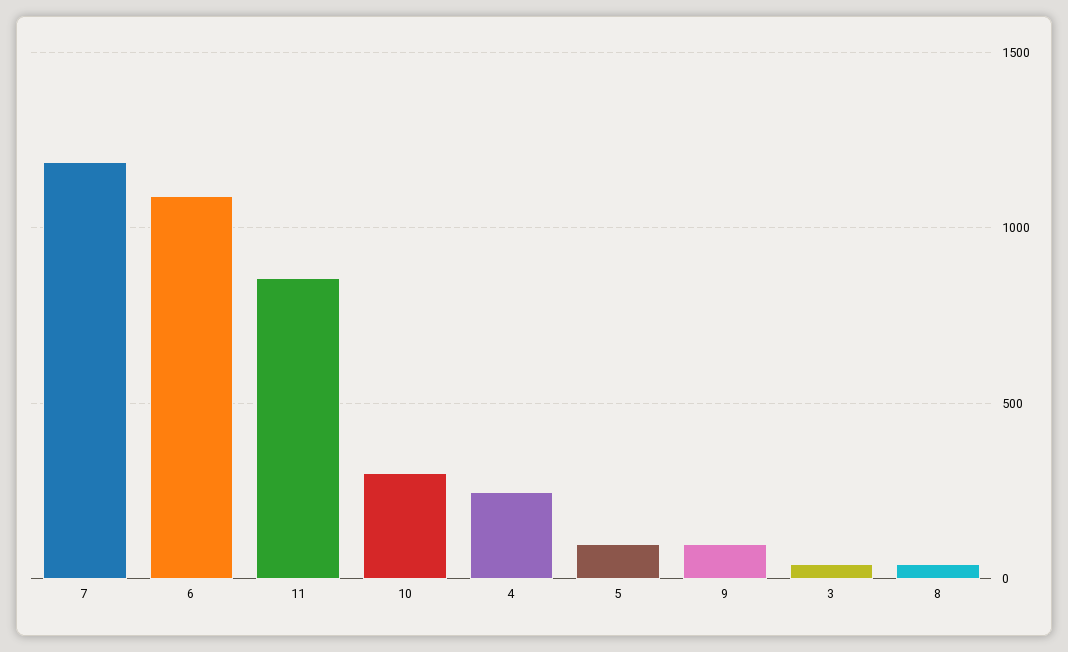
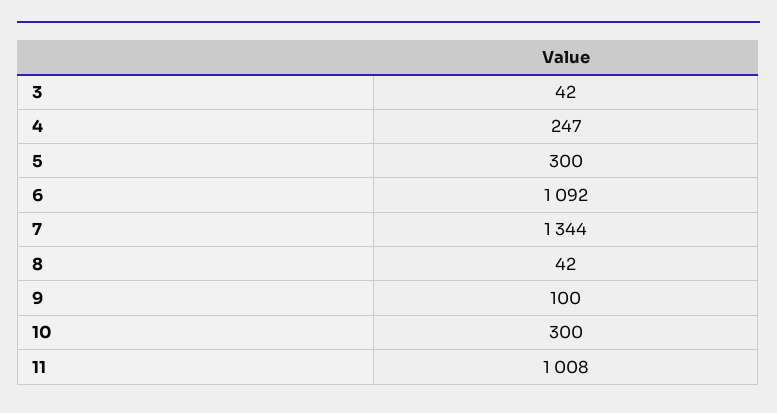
  {
-   "7": 1200,
+   "7": 1344,
    "6": 1092,
-   "11": 850,
+   "11": 1008,
    "10": 300,
    "4": 247,
-   "5": 100,
+   "5": 300,
    "9": 100,
    "3": 42,
    "8": 42
  }

